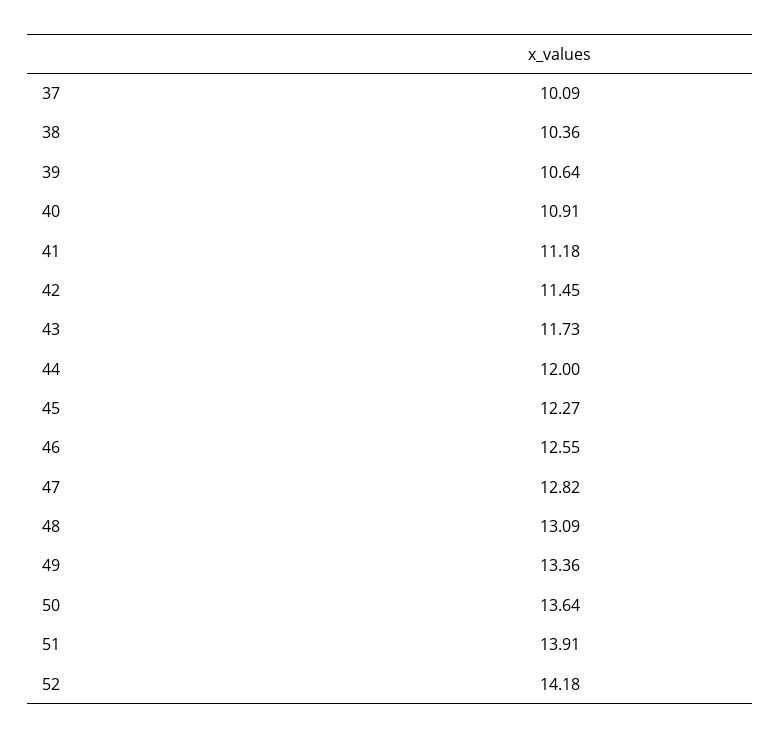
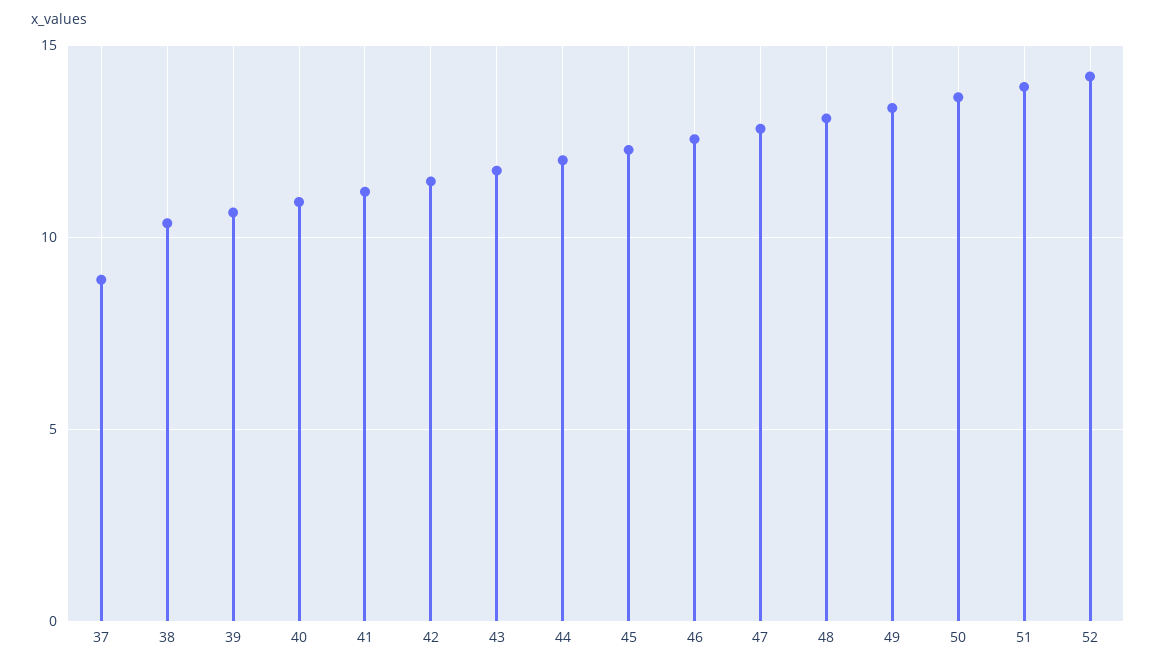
  {
-   "37": 10.09,
+   "37": 9,
    "38": 10.36,
    "39": 10.64,
    "40": 10.91,
    "41": 11.18,
    "42": 11.45,
    "43": 11.73,
    "44": 12,
    "45": 12.27,
    "46": 12.55,
    "47": 12.82,
    "48": 13.09,
    "49": 13.36,
    "50": 13.64,
    "51": 13.91,
    "52": 14.18
  }

